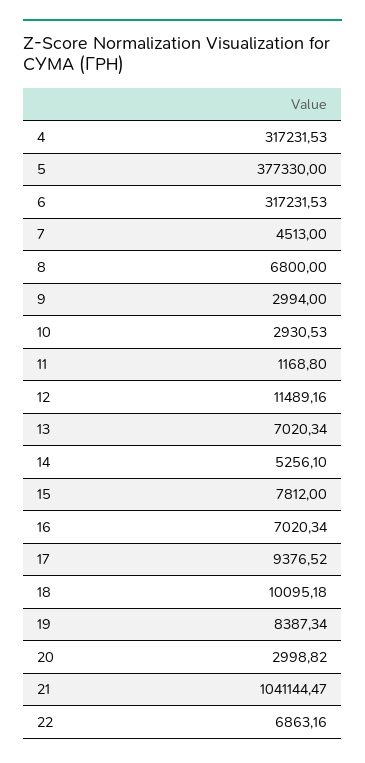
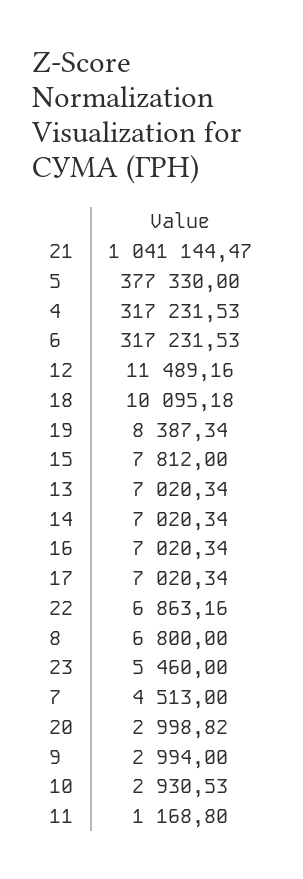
  {
    "4": 317231.53,
    "5": 377330,
    "6": 317231.53,
    "7": 4513,
    "8": 6800,
    "9": 2994,
    "10": 2930.53,
    "11": 1168.8,
    "12": 11489.16,
    "13": 7020.34,
-   "14": 5256.1,
+   "14": 7020.34,
    "15": 7812,
    "16": 7020.34,
-   "17": 9376.52,
+   "17": 7020.34,
    "18": 10095.18,
    "19": 8387.34,
    "20": 2998.82,
    "21": 1041144.47,
-   "22": 6863.16
+   "22": 6863.16,
+   "23": 5460
  }

